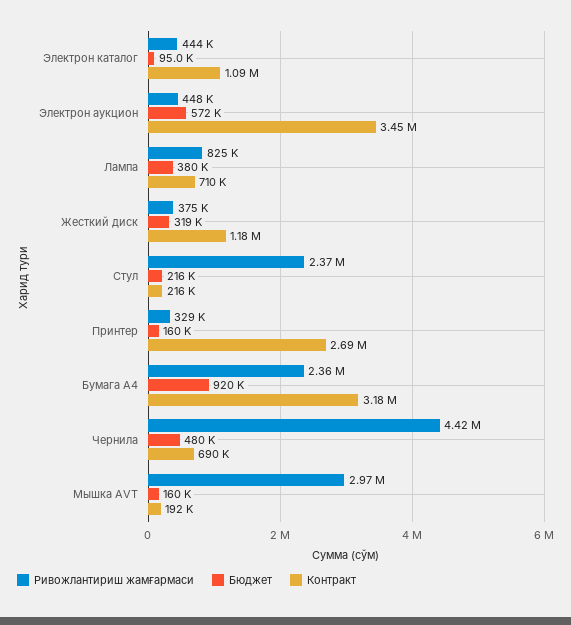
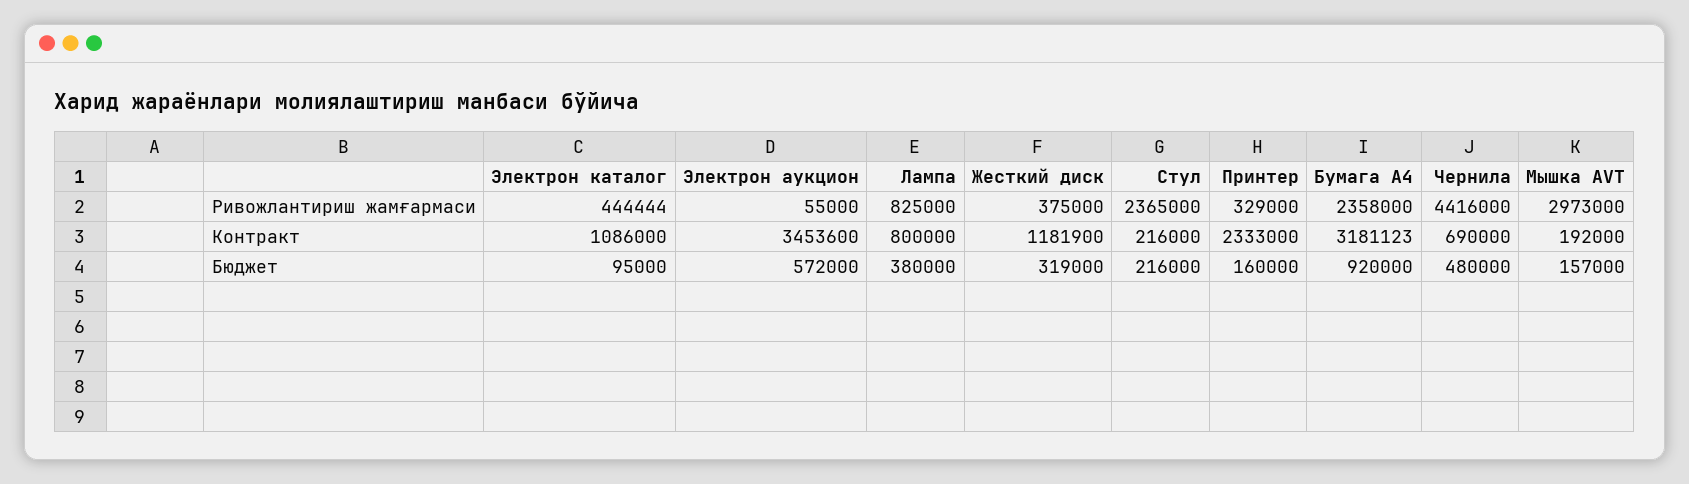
  {
    "Ривожлантириш жамғармаси": {
      "Электрон каталог": 444444,
-     "Электрон аукцион": 448000,
+     "Электрон аукцион": 55000,
      "Лампа": 825000,
      "Жесткий диск": 375000,
      "Стул": 2365000,
      "Принтер": 329000,
      "Бумага А4": 2358000,
      "Чернила": 4416000,
      "Мышка AVT": 2973000
    },
    "Бюджет": {
      "Электрон каталог": 95000,
      "Электрон аукцион": 572000,
      "Лампа": 380000,
      "Жесткий диск": 319000,
      "Стул": 216000,
      "Принтер": 160000,
      "Бумага А4": 920000,
      "Чернила": 480000,
-     "Мышка AVT": 160000
+     "Мышка AVT": 157000
    },
    "Контракт": {
      "Электрон каталог": 1086000,
      "Электрон аукцион": 3453600,
-     "Лампа": 710000,
+     "Лампа": 800000,
      "Жесткий диск": 1181900,
      "Стул": 216000,
-     "Принтер": 2690000,
+     "Принтер": 2333000,
      "Бумага А4": 3181123,
      "Чернила": 690000,
      "Мышка AVT": 192000
    }
  }

